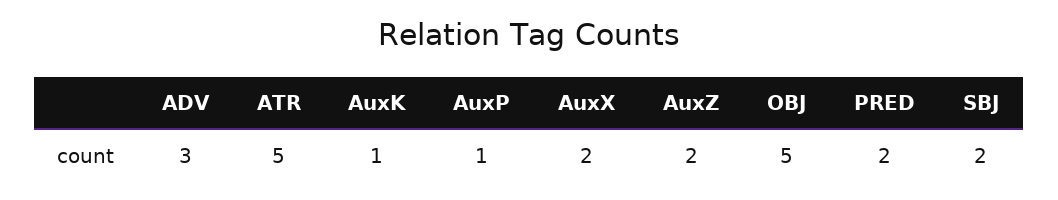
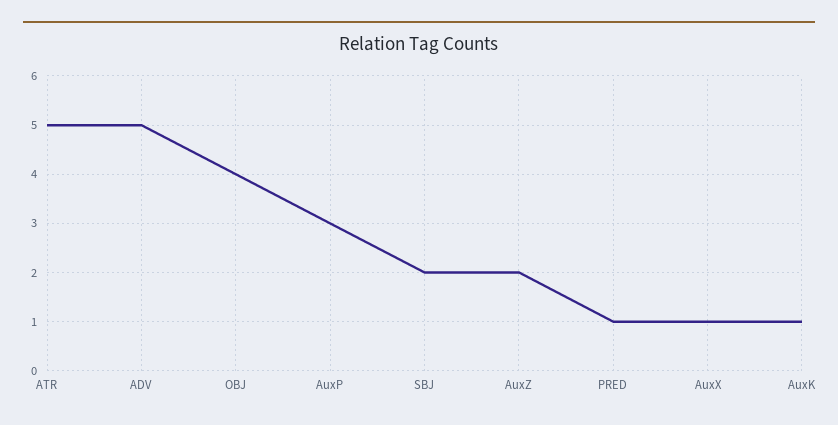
  {
-   "ADV": 3,
+   "ADV": 5,
    "ATR": 5,
    "AuxK": 1,
-   "AuxP": 1,
+   "AuxP": 3,
-   "AuxX": 2,
+   "AuxX": 1,
    "AuxZ": 2,
-   "OBJ": 5,
+   "OBJ": 4,
-   "PRED": 2,
+   "PRED": 1,
    "SBJ": 2
  }

